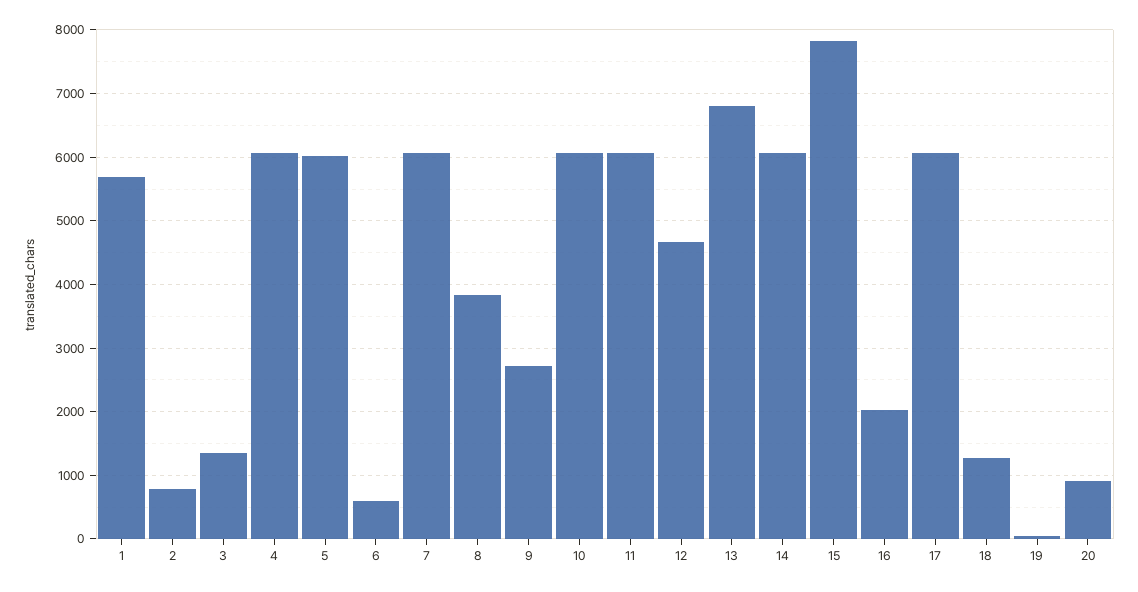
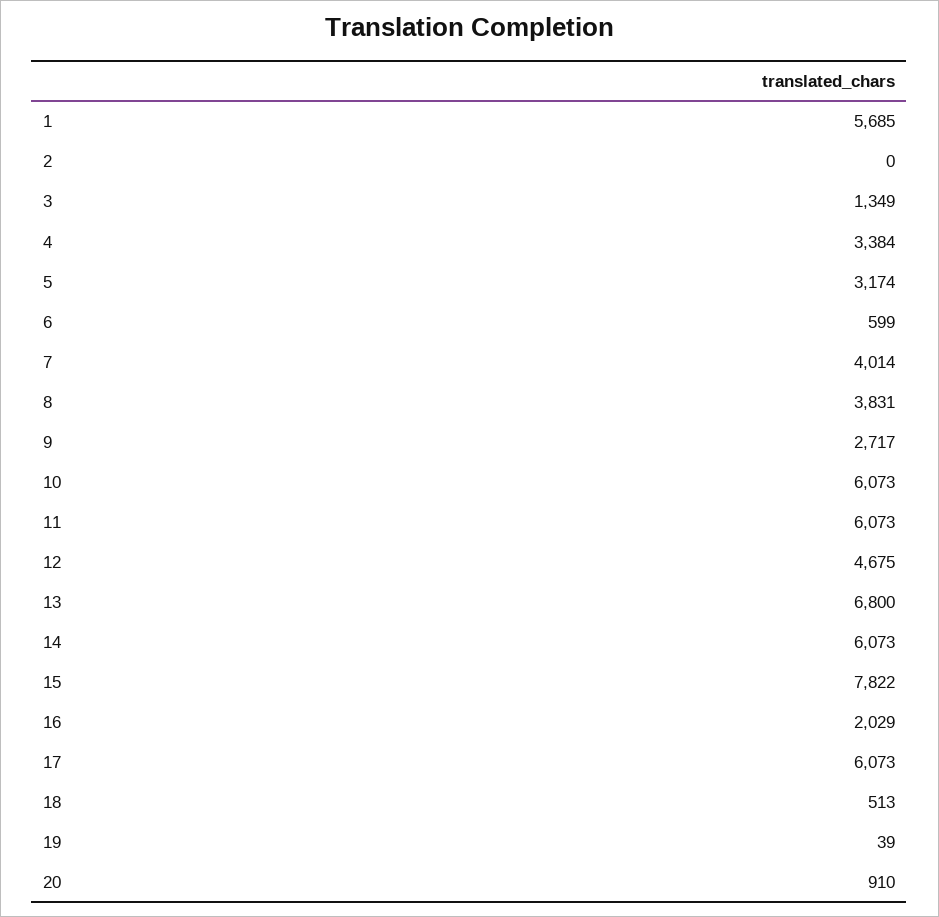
  {
    "1": 5685,
-   "2": 800,
+   "2": 0,
    "3": 1349,
-   "4": 6100,
+   "4": 3384,
-   "5": 6000,
+   "5": 3174,
    "6": 599,
-   "7": 6100,
+   "7": 4014,
    "8": 3831,
    "9": 2717,
    "10": 6073,
    "11": 6073,
    "12": 4675,
    "13": 6800,
    "14": 6073,
    "15": 7822,
    "16": 2029,
    "17": 6073,
-   "18": 1300,
+   "18": 513,
    "19": 39,
    "20": 910
  }

